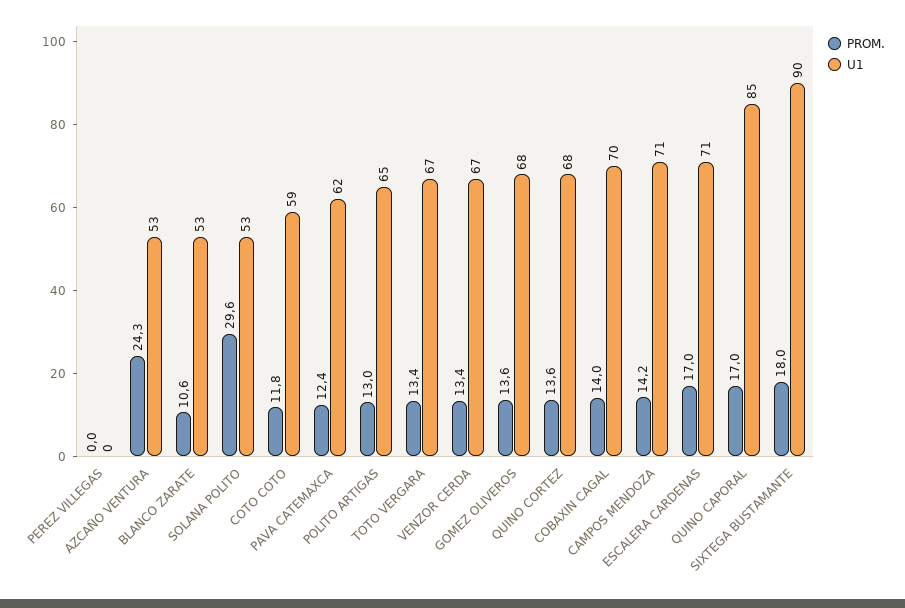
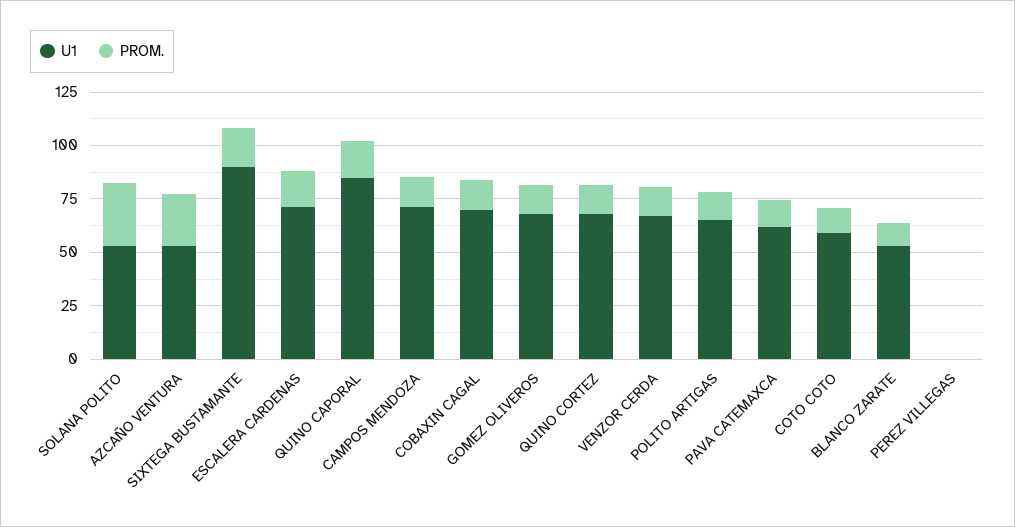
  {
    "PROM.": {
      "PEREZ VILLEGAS": 0,
      "AZCAÑO VENTURA": 24.3,
      "BLANCO ZARATE": 10.6,
      "SOLANA POLITO": 29.6,
      "COTO COTO": 11.8,
      "PAVA CATEMAXCA": 12.4,
      "POLITO ARTIGAS": 13,
-     "TOTO VERGARA": 13.4,
      "VENZOR CERDA": 13.4,
      "GOMEZ OLIVEROS": 13.6,
      "QUINO CORTEZ": 13.6,
      "COBAXIN CAGAL": 14,
      "CAMPOS MENDOZA": 14.2,
      "ESCALERA CARDENAS": 17,
      "QUINO CAPORAL": 17,
      "SIXTEGA BUSTAMANTE": 18
    },
    "U1": {
      "PEREZ VILLEGAS": 0,
      "AZCAÑO VENTURA": 53,
      "BLANCO ZARATE": 53,
      "SOLANA POLITO": 53,
      "COTO COTO": 59,
      "PAVA CATEMAXCA": 62,
      "POLITO ARTIGAS": 65,
-     "TOTO VERGARA": 67,
      "VENZOR CERDA": 67,
      "GOMEZ OLIVEROS": 68,
      "QUINO CORTEZ": 68,
      "COBAXIN CAGAL": 70,
      "CAMPOS MENDOZA": 71,
      "ESCALERA CARDENAS": 71,
      "QUINO CAPORAL": 85,
      "SIXTEGA BUSTAMANTE": 90
    }
  }

